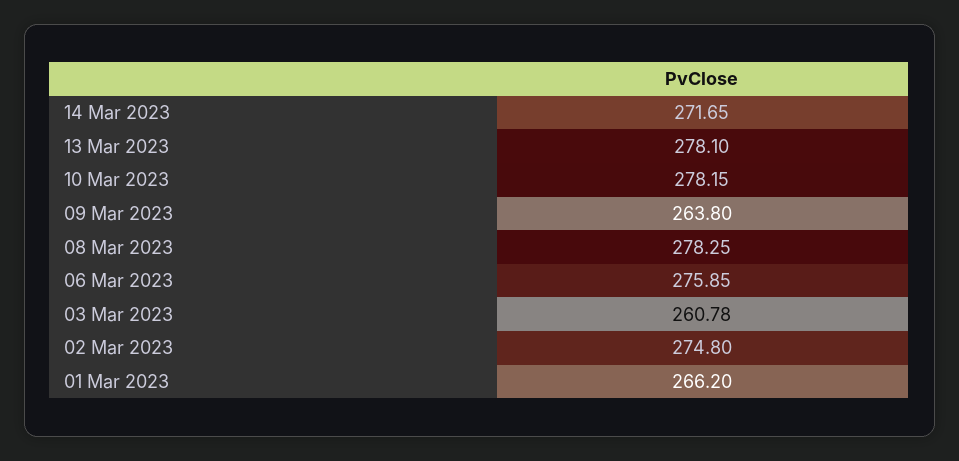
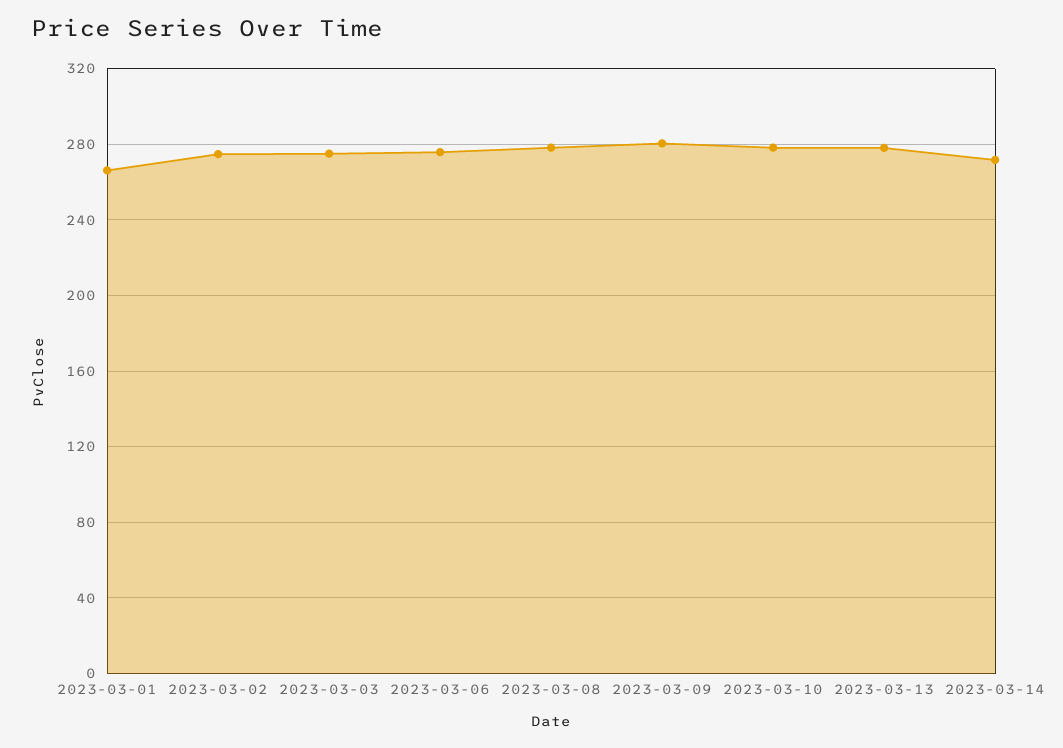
  {
    "14 Mar 2023": 271.65,
    "13 Mar 2023": 278.1,
    "10 Mar 2023": 278.15,
-   "09 Mar 2023": 263.8,
+   "09 Mar 2023": 280,
    "08 Mar 2023": 278.25,
    "06 Mar 2023": 275.85,
-   "03 Mar 2023": 260.78,
+   "03 Mar 2023": 275,
    "02 Mar 2023": 274.8,
    "01 Mar 2023": 266.2
  }

